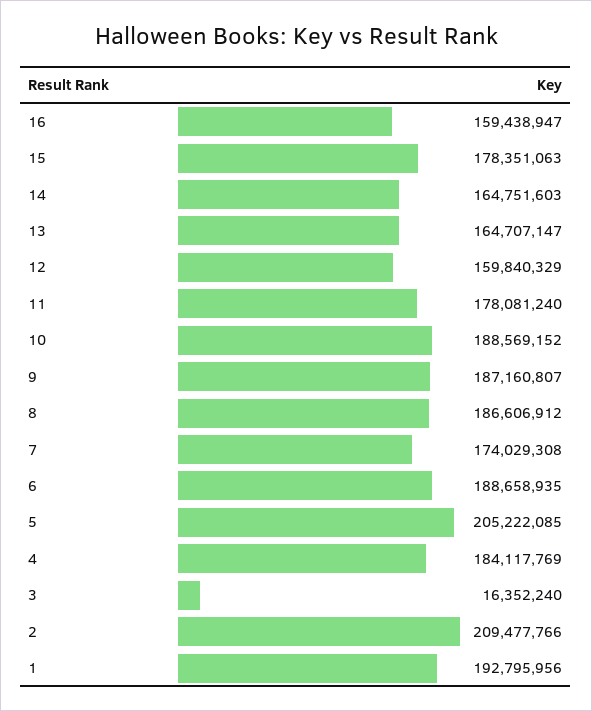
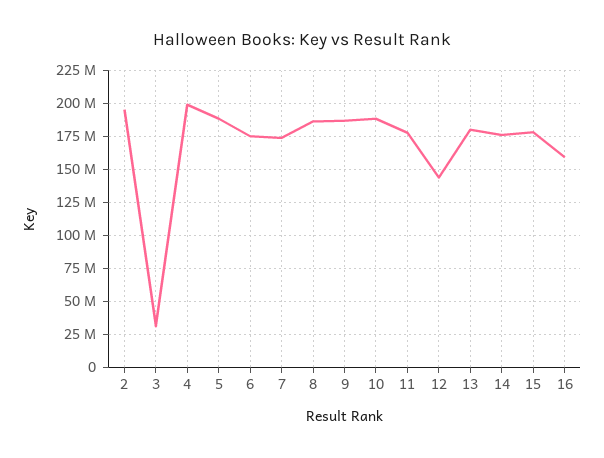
  {
    "16": 159438947,
    "15": 178351063,
-   "14": 164751603,
+   "14": 175000000,
-   "13": 164707147,
+   "13": 180000000,
-   "12": 159840329,
+   "12": 145000000,
    "11": 178081240,
    "10": 188569152,
    "9": 187160807,
    "8": 186606912,
    "7": 174029308,
-   "6": 188658935,
+   "6": 175000000,
-   "5": 205222085,
+   "5": 190000000,
-   "4": 184117769,
+   "4": 200000000,
-   "3": 16352240,
+   "3": 30000000,
-   "2": 209477766,
+   "2": 195000000
-   "1": 192795956
  }

